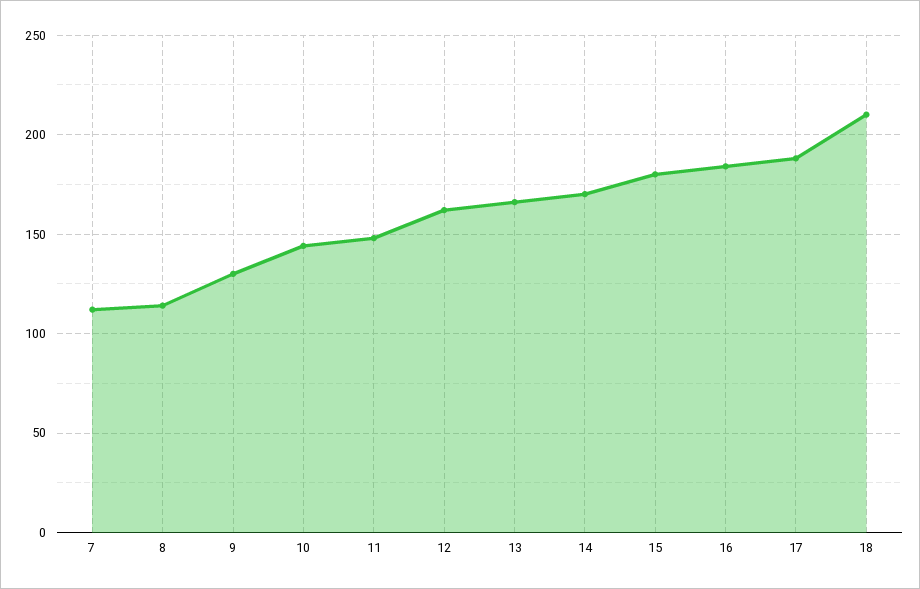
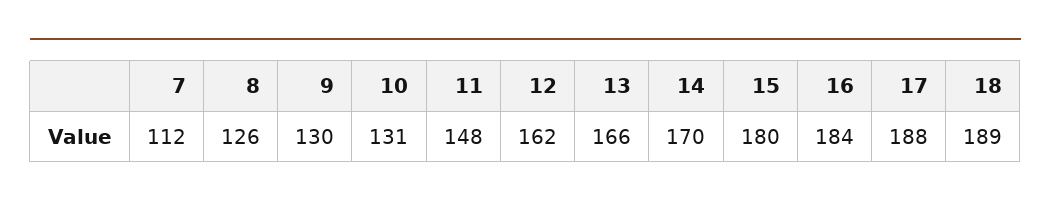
  {
    "7": 112,
-   "8": 115,
+   "8": 126,
    "9": 130,
-   "10": 145,
+   "10": 131,
    "11": 148,
    "12": 162,
    "13": 166,
    "14": 170,
    "15": 180,
    "16": 184,
    "17": 188,
-   "18": 210
+   "18": 189
  }

